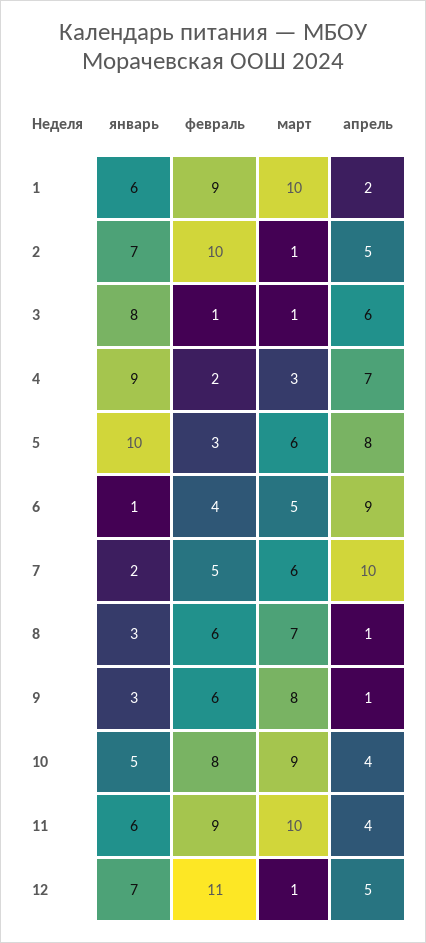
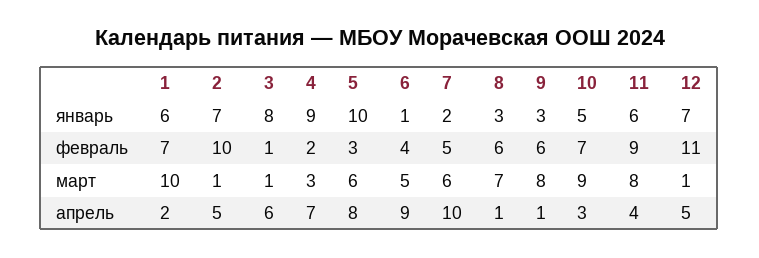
  {
    "январь": {
      "1": 6,
      "2": 7,
      "3": 8,
      "4": 9,
      "5": 10,
      "6": 1,
      "7": 2,
      "8": 3,
      "9": 3,
      "10": 5,
      "11": 6,
      "12": 7
    },
    "февраль": {
-     "1": 9,
+     "1": 7,
      "2": 10,
      "3": 1,
      "4": 2,
      "5": 3,
      "6": 4,
      "7": 5,
      "8": 6,
      "9": 6,
-     "10": 8,
+     "10": 7,
      "11": 9,
      "12": 11
    },
    "март": {
      "1": 10,
      "2": 1,
      "3": 1,
      "4": 3,
      "5": 6,
      "6": 5,
      "7": 6,
      "8": 7,
      "9": 8,
      "10": 9,
-     "11": 10,
+     "11": 8,
      "12": 1
    },
    "апрель": {
      "1": 2,
      "2": 5,
      "3": 6,
      "4": 7,
      "5": 8,
      "6": 9,
      "7": 10,
      "8": 1,
      "9": 1,
-     "10": 4,
+     "10": 3,
      "11": 4,
      "12": 5
    }
  }

